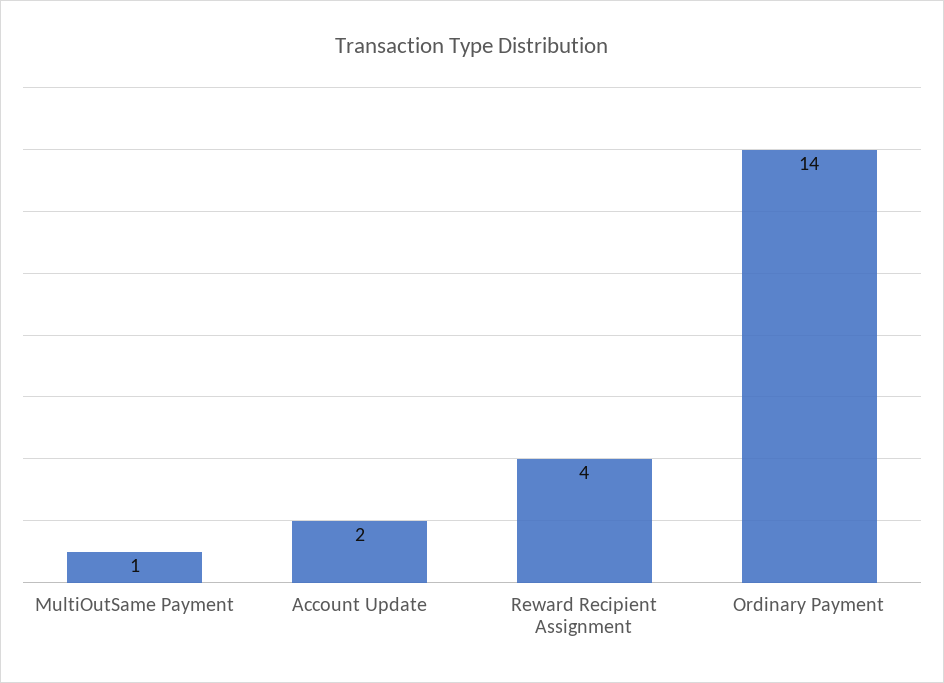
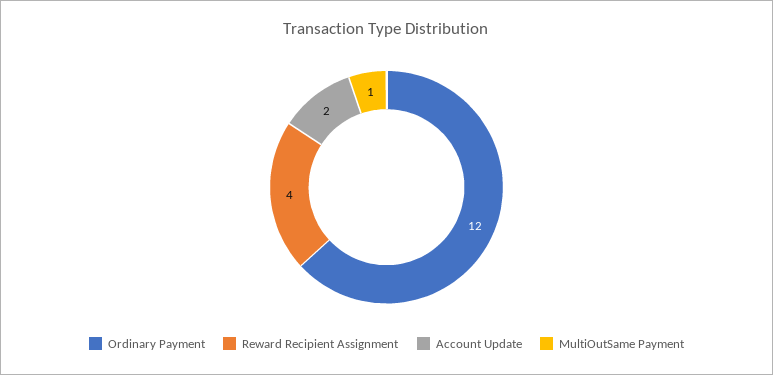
  {
    "MultiOutSame Payment": 1,
    "Account Update": 2,
    "Reward Recipient Assignment": 4,
-   "Ordinary Payment": 14
+   "Ordinary Payment": 12
  }

